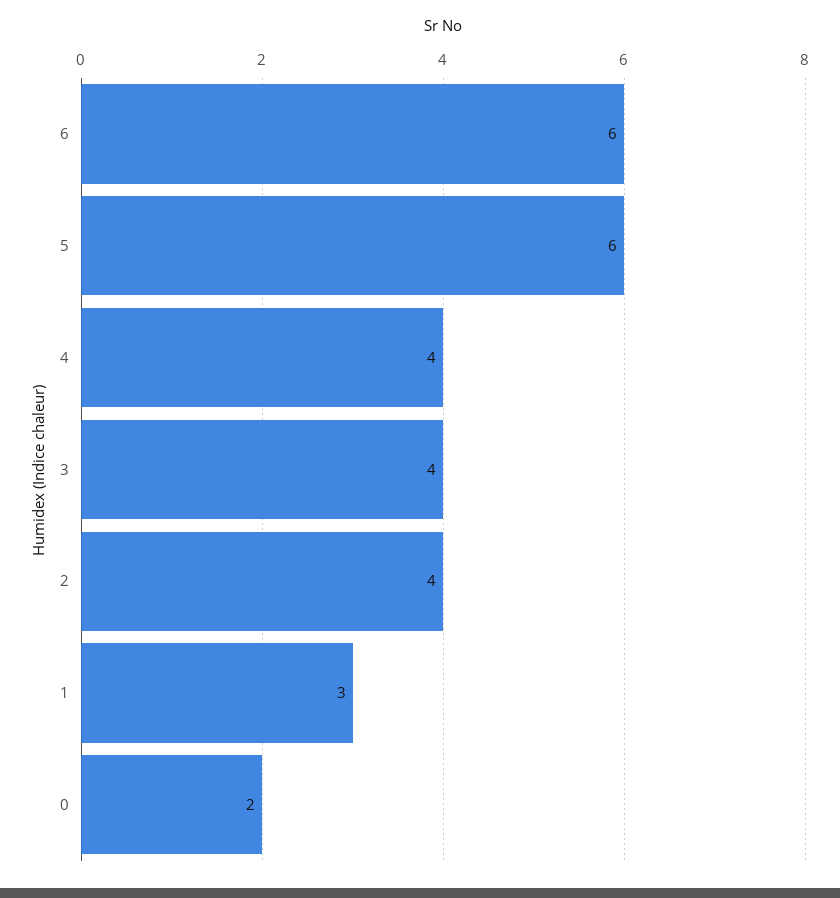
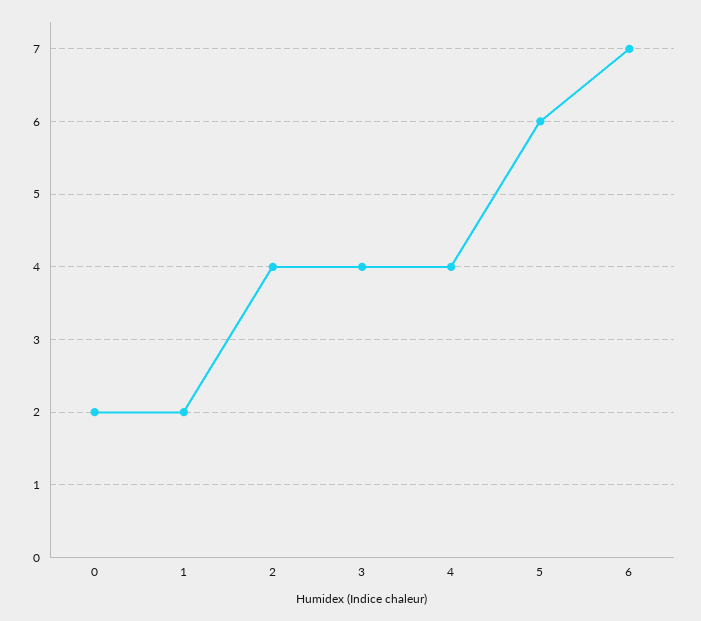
  {
-   "6": 6,
+   "6": 7,
    "5": 6,
    "4": 4,
    "3": 4,
    "2": 4,
-   "1": 3,
+   "1": 2,
    "0": 2
  }

